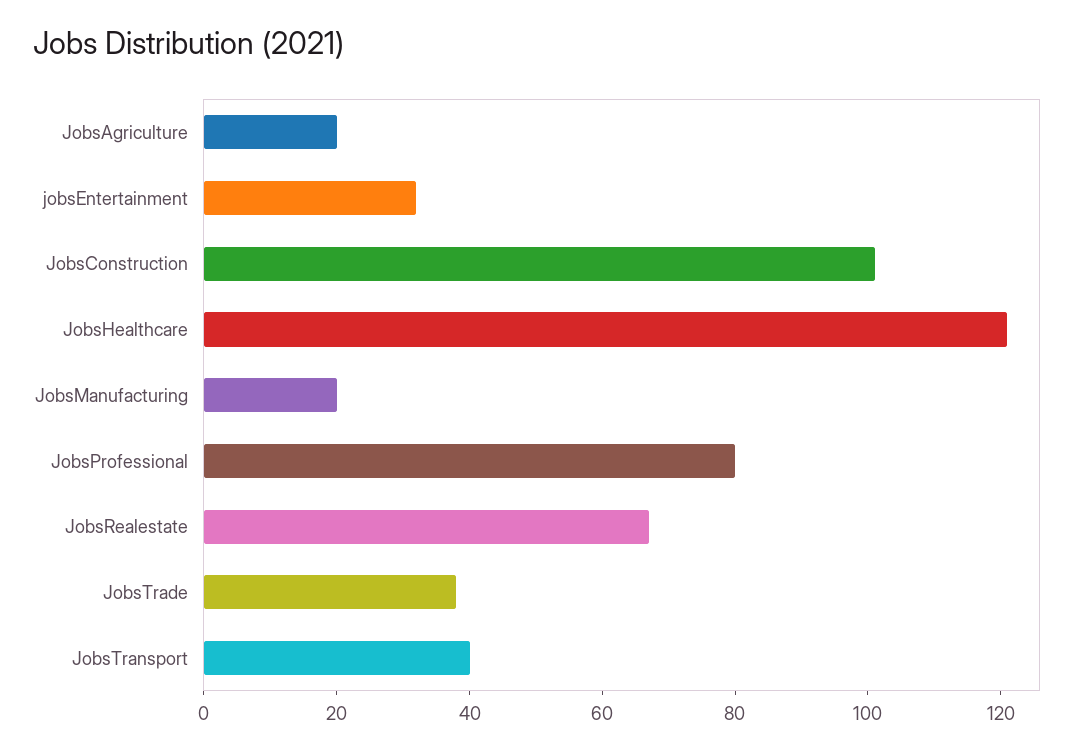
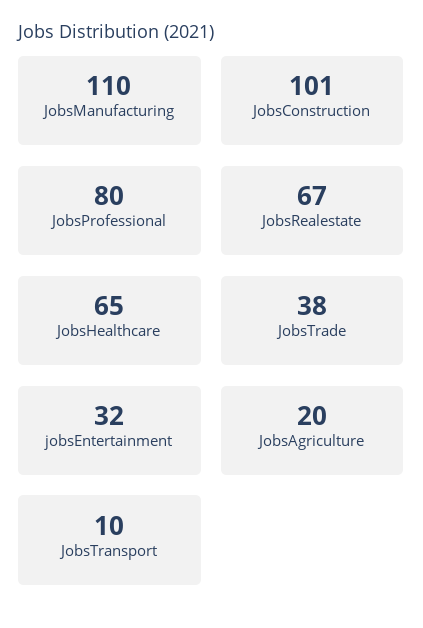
  {
    "JobsAgriculture": 20,
    "jobsEntertainment": 32,
    "JobsConstruction": 101,
-   "JobsHealthcare": 120,
+   "JobsHealthcare": 65,
-   "JobsManufacturing": 20,
+   "JobsManufacturing": 110,
    "JobsProfessional": 80,
    "JobsRealestate": 67,
    "JobsTrade": 38,
-   "JobsTransport": 40
+   "JobsTransport": 10
  }

